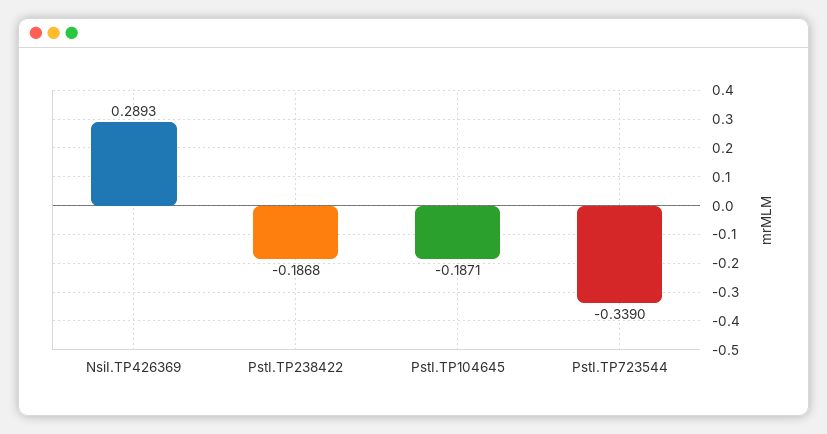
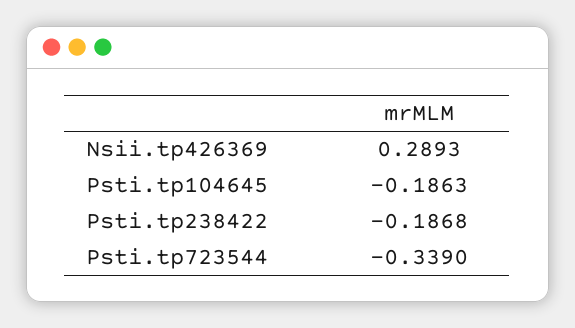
  {
    "NsiI.TP426369": 0.2893,
    "PstI.TP238422": -0.1868,
-   "PstI.TP104645": -0.1871,
+   "PstI.TP104645": -0.1863,
    "PstI.TP723544": -0.339
  }

